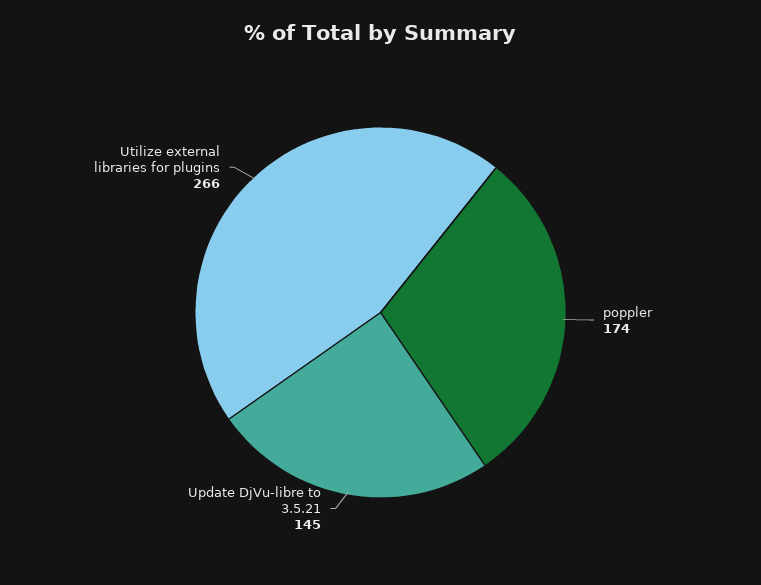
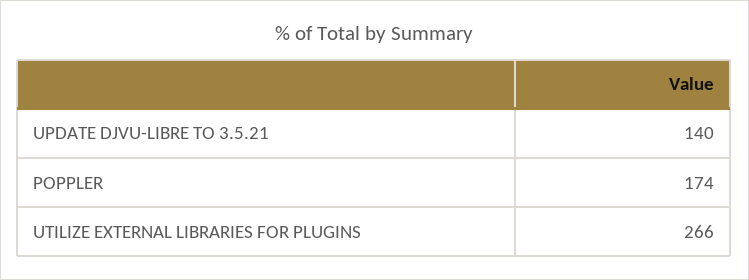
  {
    "poppler": 174,
-   "Update DjVu-libre to 3.5.21": 145,
+   "Update DjVu-libre to 3.5.21": 140,
    "Utilize external libraries for plugins": 266
  }

